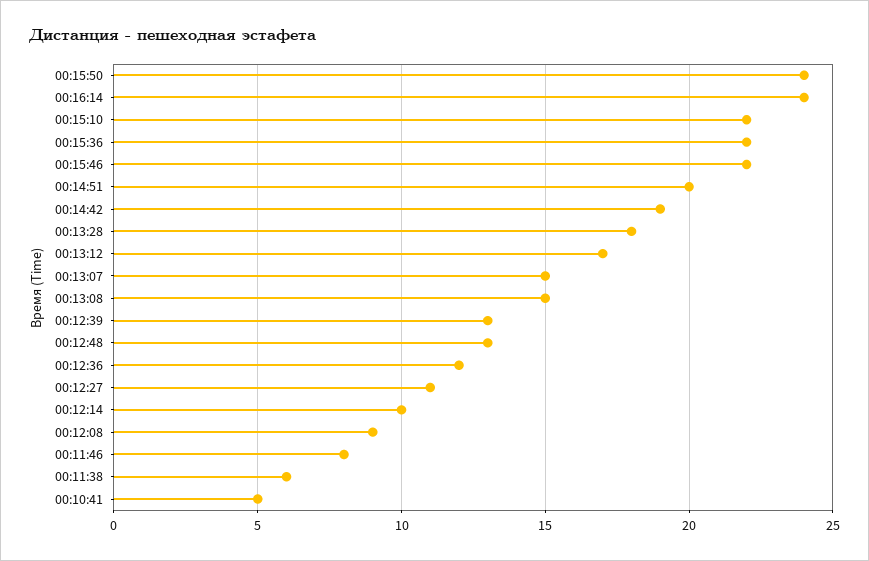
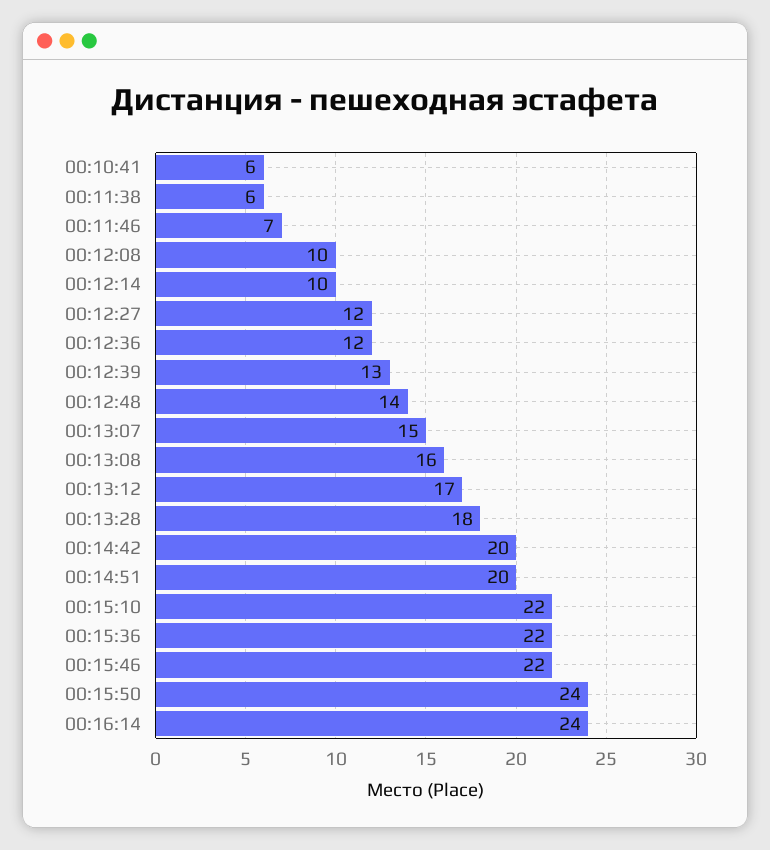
  {
    "00:15:50": 24,
    "00:16:14": 24,
    "00:15:10": 22,
    "00:15:36": 22,
    "00:15:46": 22,
    "00:14:51": 20,
-   "00:14:42": 19,
+   "00:14:42": 20,
    "00:13:28": 18,
    "00:13:12": 17,
    "00:13:07": 15,
-   "00:13:08": 15,
+   "00:13:08": 16,
    "00:12:39": 13,
-   "00:12:48": 13,
+   "00:12:48": 14,
    "00:12:36": 12,
-   "00:12:27": 11,
+   "00:12:27": 12,
    "00:12:14": 10,
-   "00:12:08": 9,
+   "00:12:08": 10,
-   "00:11:46": 8,
+   "00:11:46": 7,
    "00:11:38": 6,
-   "00:10:41": 5
+   "00:10:41": 6
  }

